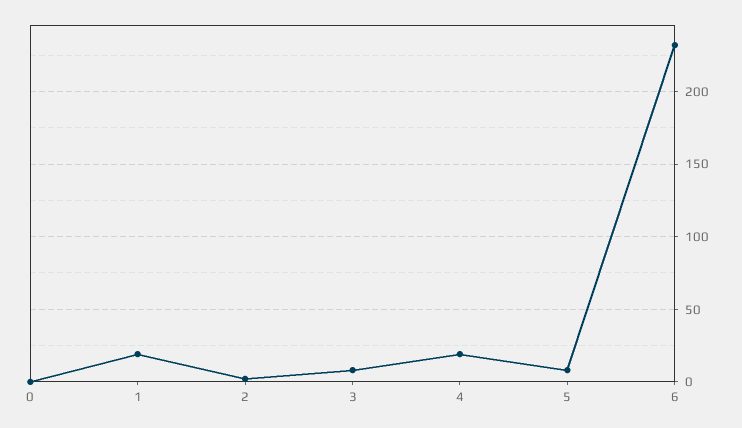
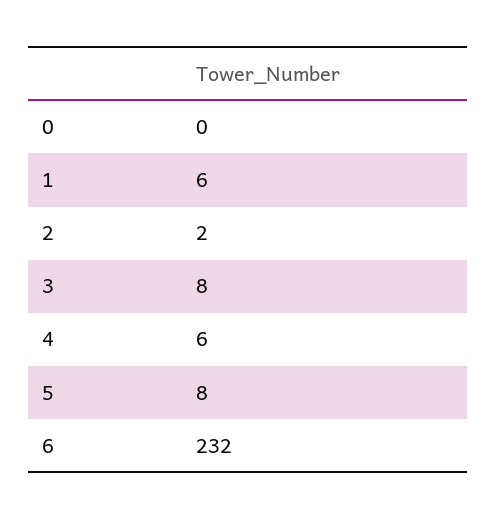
  {
    "0": 0,
-   "1": 20,
+   "1": 6,
    "2": 2,
    "3": 8,
-   "4": 20,
+   "4": 6,
    "5": 8,
    "6": 232
  }

